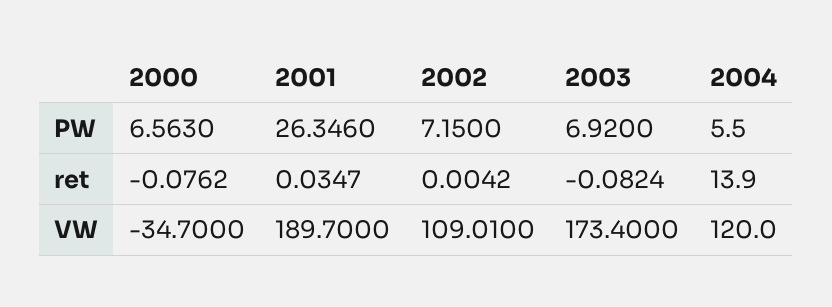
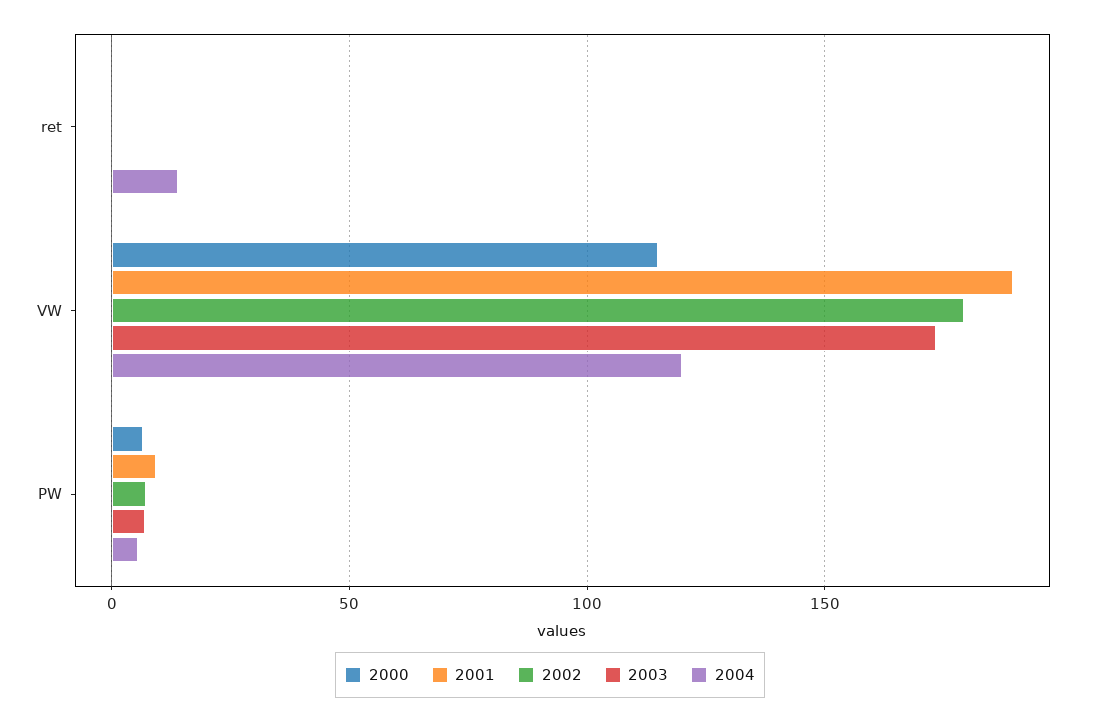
  {
    "2000": {
      "PW": 6.563,
      "ret": -0.0762,
-     "VW": -34.7
+     "VW": 115
    },
    "2001": {
-     "PW": 26.346,
+     "PW": 10,
      "ret": 0.0347,
      "VW": 189.7
    },
    "2002": {
      "PW": 7.15,
      "ret": 0.0042,
-     "VW": 109.01
+     "VW": 180
    },
    "2003": {
      "PW": 6.92,
      "ret": -0.0824,
      "VW": 173.4
    },
    "2004": {
      "PW": 5.5,
      "ret": 13.9,
      "VW": 120
    }
  }

